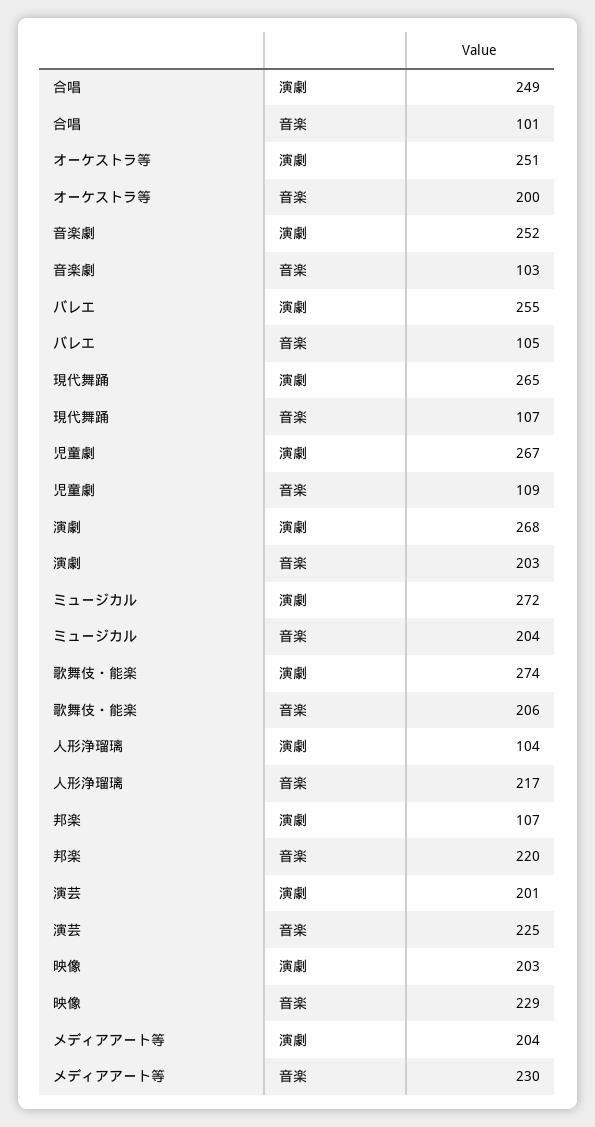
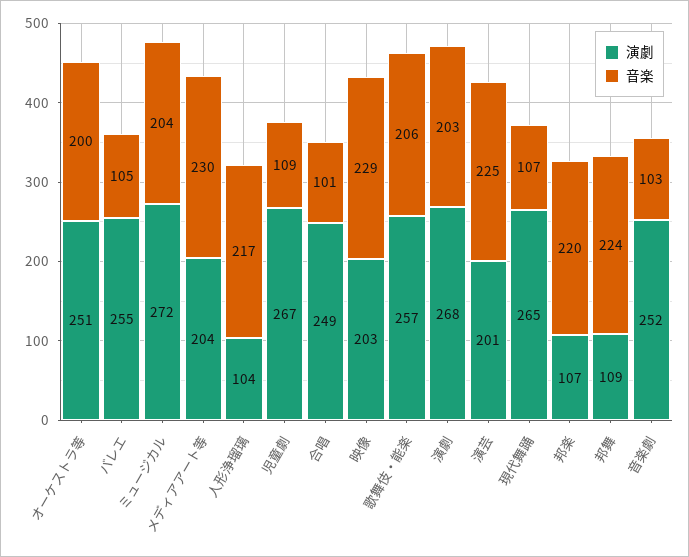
  {
    "演劇": {
      "合唱": 249,
      "オーケストラ等": 251,
      "音楽劇": 252,
      "バレエ": 255,
      "現代舞踊": 265,
      "児童劇": 267,
      "演劇": 268,
      "ミュージカル": 272,
-     "歌舞伎・能楽": 274,
+     "歌舞伎・能楽": 257,
      "人形浄瑠璃": 104,
      "邦楽": 107,
      "演芸": 201,
      "映像": 203,
-     "メディアアート等": 204
+     "メディアアート等": 204,
+     "邦舞": 109
    },
    "音楽": {
      "合唱": 101,
      "オーケストラ等": 200,
      "音楽劇": 103,
      "バレエ": 105,
      "現代舞踊": 107,
      "児童劇": 109,
      "演劇": 203,
      "ミュージカル": 204,
      "歌舞伎・能楽": 206,
      "人形浄瑠璃": 217,
      "邦楽": 220,
      "演芸": 225,
      "映像": 229,
-     "メディアアート等": 230
+     "メディアアート等": 230,
+     "邦舞": 224
    }
  }

